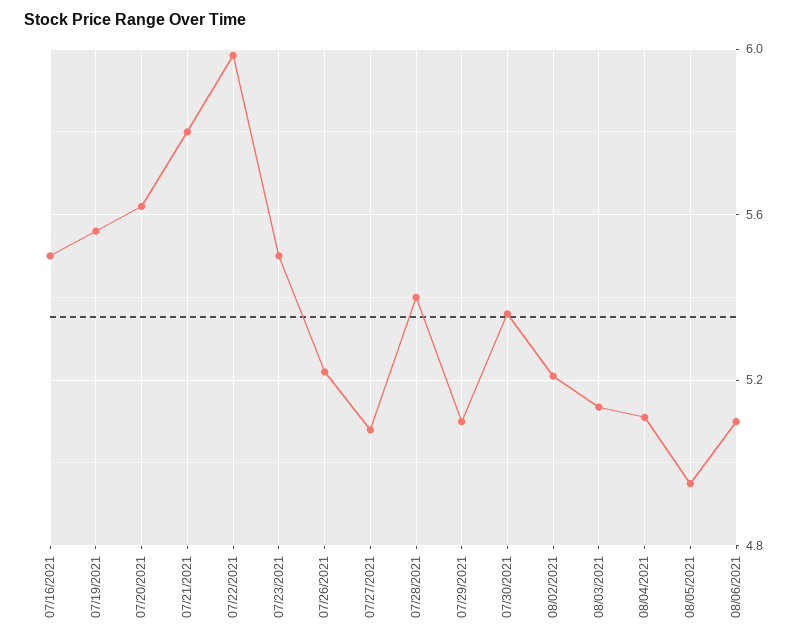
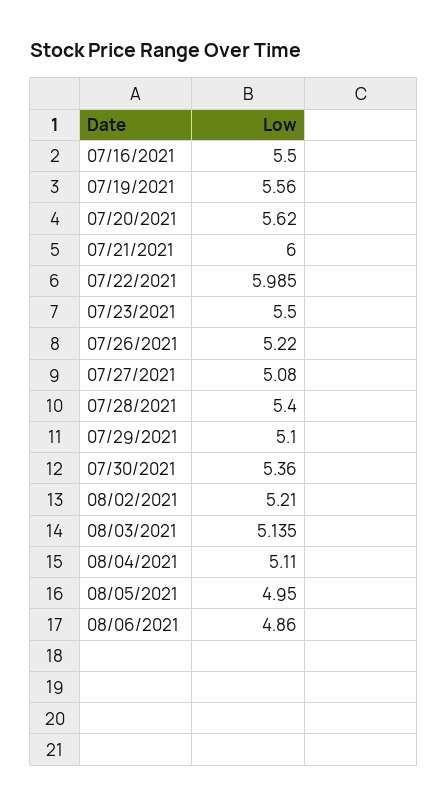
  {
    "07/16/2021": 5.5,
    "07/19/2021": 5.56,
    "07/20/2021": 5.62,
-   "07/21/2021": 5.8,
+   "07/21/2021": 6,
    "07/22/2021": 5.985,
    "07/23/2021": 5.5,
    "07/26/2021": 5.22,
    "07/27/2021": 5.08,
    "07/28/2021": 5.4,
    "07/29/2021": 5.1,
    "07/30/2021": 5.36,
    "08/02/2021": 5.21,
    "08/03/2021": 5.135,
    "08/04/2021": 5.11,
    "08/05/2021": 4.95,
-   "08/06/2021": 5.1
+   "08/06/2021": 4.86
  }

